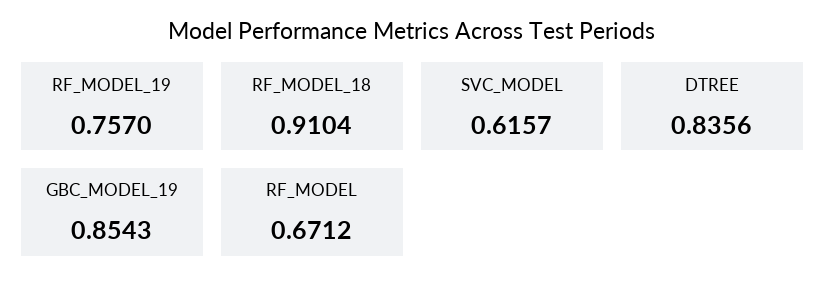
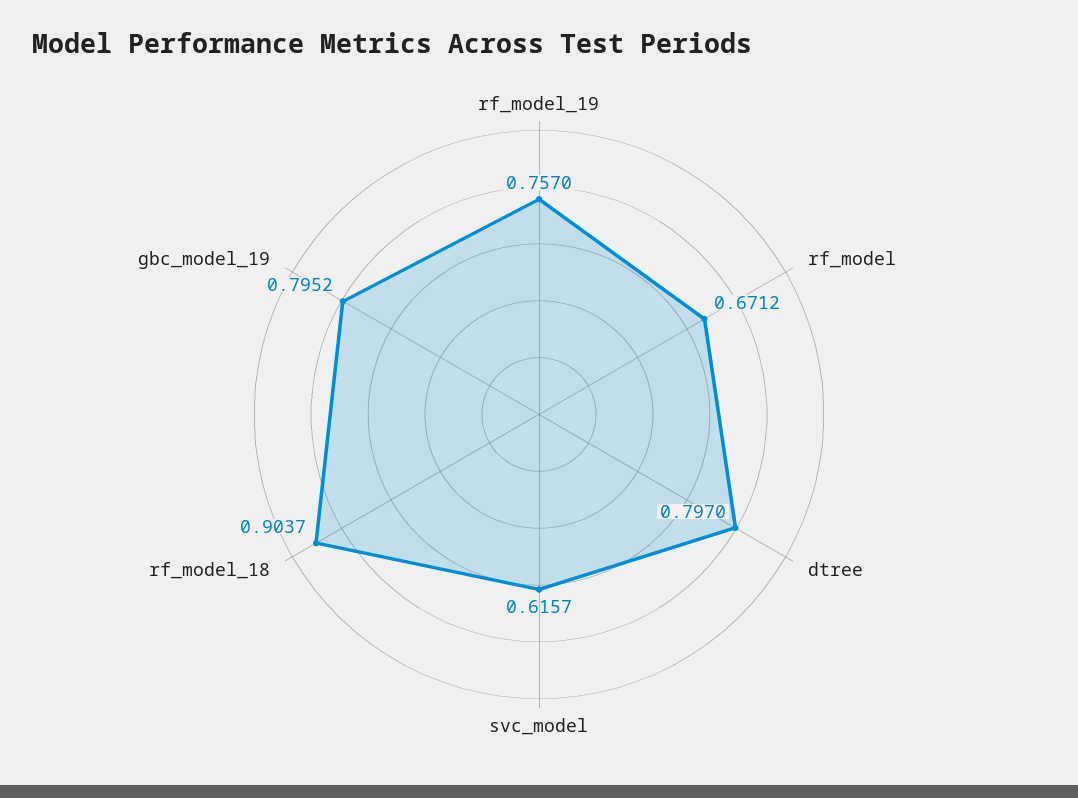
  {
    "RF_MODEL_19": 0.757,
-   "RF_MODEL_18": 0.9104,
+   "RF_MODEL_18": 0.9037,
    "SVC_MODEL": 0.6157,
-   "DTREE": 0.8356,
+   "DTREE": 0.797,
-   "GBC_MODEL_19": 0.8543,
+   "GBC_MODEL_19": 0.7952,
    "RF_MODEL": 0.6712
  }

